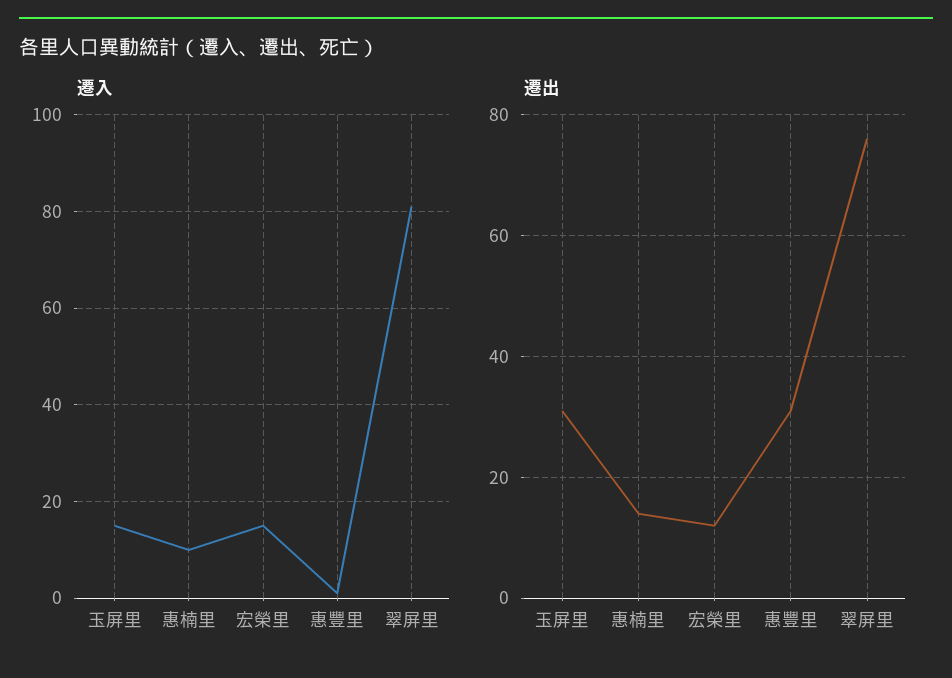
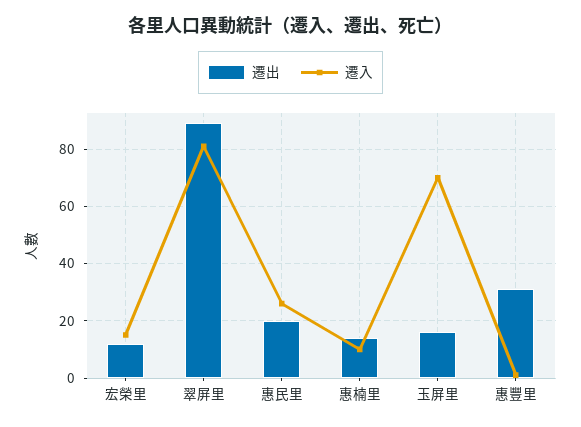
  {
    "遷入": {
-     "玉屏里": 15,
+     "玉屏里": 70,
      "惠楠里": 10,
      "宏榮里": 15,
      "惠豐里": 0,
-     "翠屏里": 80
+     "翠屏里": 80,
+     "惠民里": 25
    },
    "遷出": {
-     "玉屏里": 30,
+     "玉屏里": 15,
      "惠楠里": 15,
      "宏榮里": 10,
      "惠豐里": 30,
-     "翠屏里": 75
+     "翠屏里": 90,
+     "惠民里": 20
    }
  }

